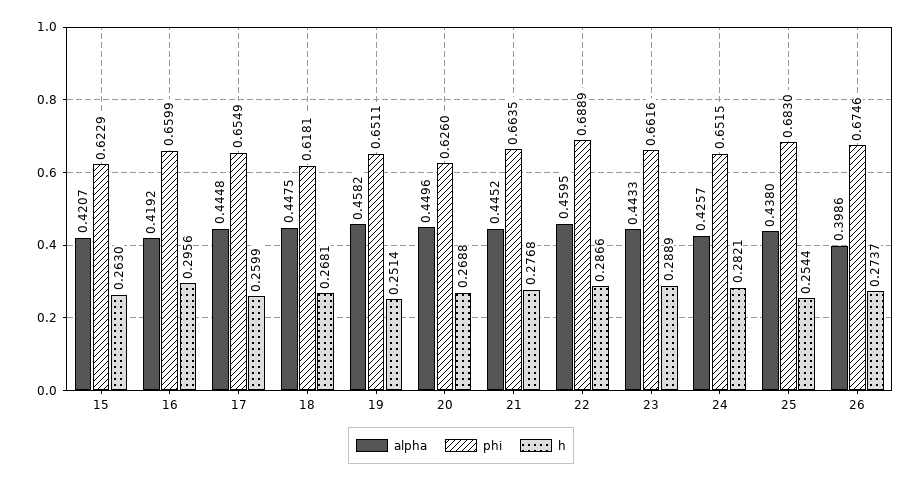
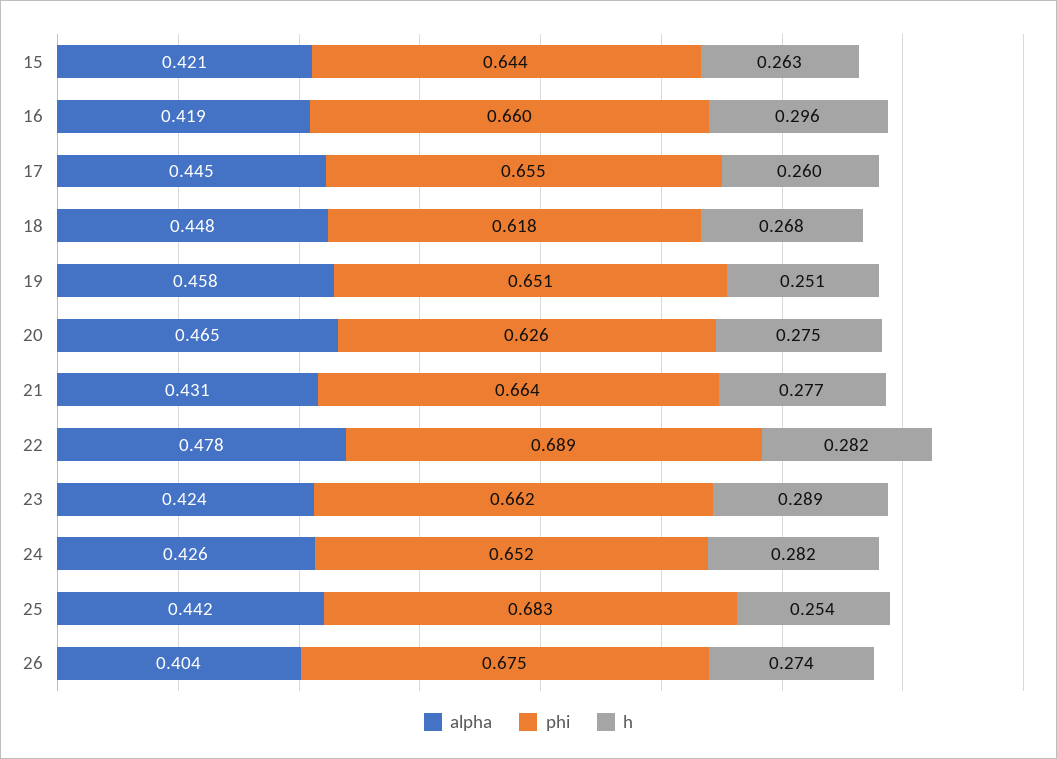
  {
    "alpha": {
      "15": 0.4207,
      "16": 0.4192,
      "17": 0.4448,
      "18": 0.4475,
      "19": 0.4582,
-     "20": 0.4496,
+     "20": 0.465,
-     "21": 0.4452,
+     "21": 0.431,
-     "22": 0.4595,
+     "22": 0.478,
-     "23": 0.4433,
+     "23": 0.424,
      "24": 0.4257,
-     "25": 0.438,
+     "25": 0.442,
-     "26": 0.3986
+     "26": 0.404
    },
    "phi": {
-     "15": 0.6229,
+     "15": 0.644,
      "16": 0.6599,
      "17": 0.6549,
      "18": 0.6181,
      "19": 0.6511,
      "20": 0.626,
      "21": 0.6635,
      "22": 0.6889,
      "23": 0.6616,
      "24": 0.6515,
      "25": 0.683,
      "26": 0.6746
    },
    "h": {
      "15": 0.263,
      "16": 0.2956,
      "17": 0.2599,
      "18": 0.2681,
      "19": 0.2514,
-     "20": 0.2688,
+     "20": 0.275,
      "21": 0.2768,
-     "22": 0.2866,
+     "22": 0.282,
      "23": 0.2889,
      "24": 0.2821,
      "25": 0.2544,
      "26": 0.2737
    }
  }

